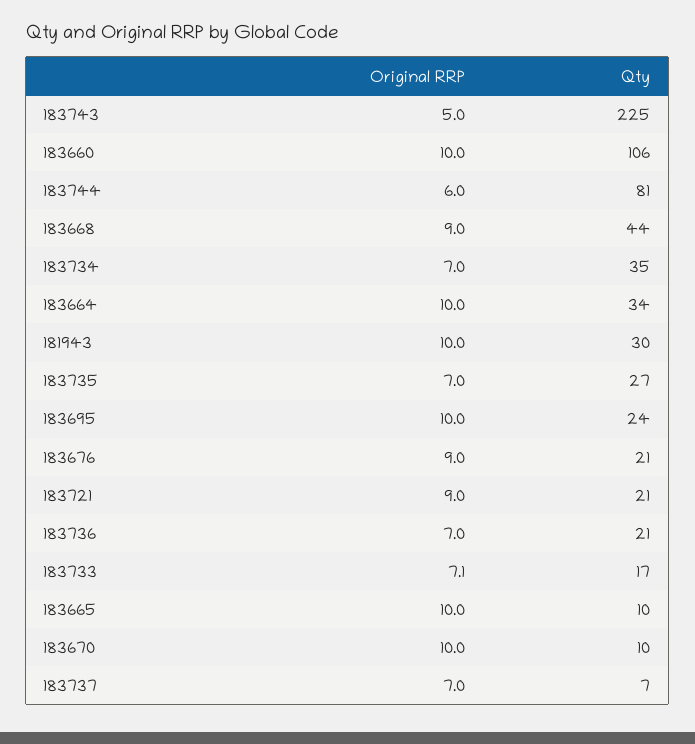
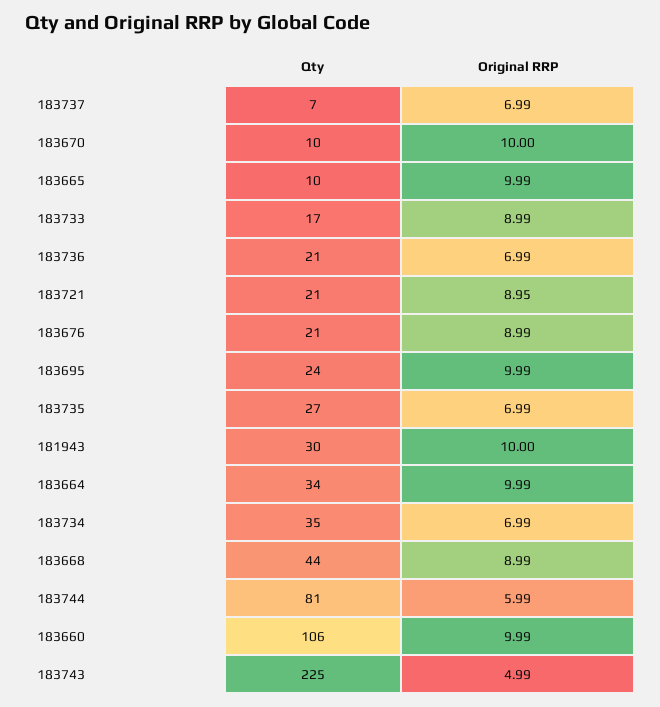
  {
    "Original RRP": {
      "183743": 4.99,
      "183660": 9.99,
      "183744": 5.99,
      "183668": 8.99,
      "183734": 6.99,
      "183664": 9.99,
      "181943": 10,
      "183735": 6.99,
      "183695": 9.99,
      "183676": 8.99,
      "183721": 8.95,
      "183736": 6.99,
-     "183733": 7.1,
+     "183733": 8.99,
      "183665": 9.99,
      "183670": 10,
      "183737": 6.99
    },
    "Qty": {
      "183743": 225,
      "183660": 106,
      "183744": 81,
      "183668": 44,
      "183734": 35,
      "183664": 34,
      "181943": 30,
      "183735": 27,
      "183695": 24,
      "183676": 21,
      "183721": 21,
      "183736": 21,
      "183733": 17,
      "183665": 10,
      "183670": 10,
      "183737": 7
    }
  }

